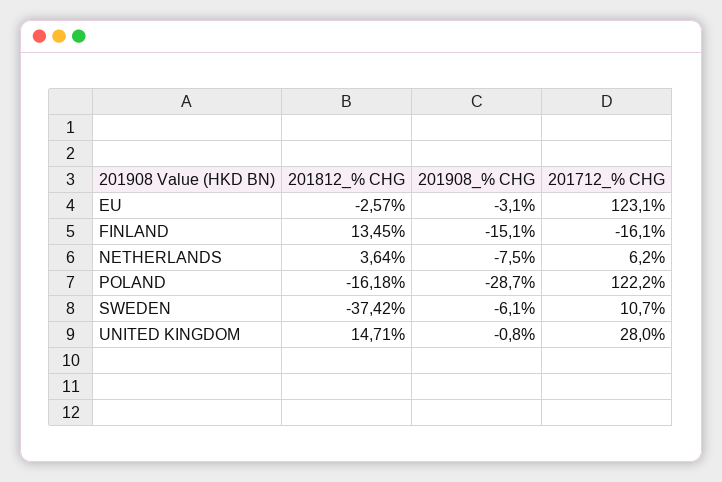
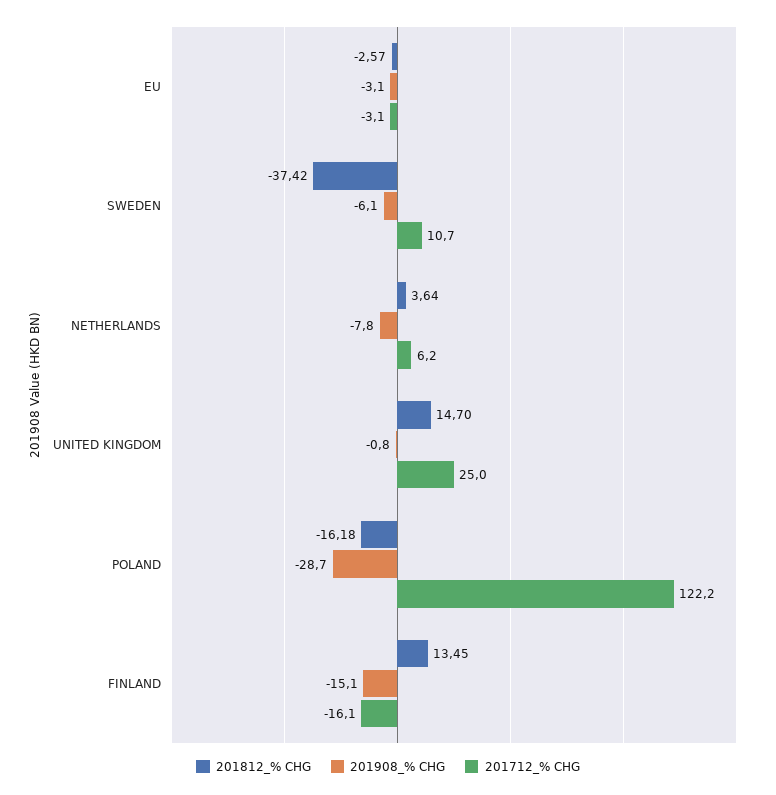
  {
    "201812_% CHG": {
      "EU": -2.57,
      "FINLAND": 13.45,
      "NETHERLANDS": 3.64,
      "POLAND": -16.18,
      "SWEDEN": -37.42,
-     "UNITED KINGDOM": 14.71
+     "UNITED KINGDOM": 14.7
    },
    "201908_% CHG": {
      "EU": -3.1,
      "FINLAND": -15.1,
-     "NETHERLANDS": -7.5,
+     "NETHERLANDS": -7.8,
      "POLAND": -28.7,
      "SWEDEN": -6.1,
      "UNITED KINGDOM": -0.8
    },
    "201712_% CHG": {
-     "EU": 123.1,
+     "EU": -3.1,
      "FINLAND": -16.1,
      "NETHERLANDS": 6.2,
      "POLAND": 122.2,
      "SWEDEN": 10.7,
-     "UNITED KINGDOM": 28
+     "UNITED KINGDOM": 25
    }
  }

